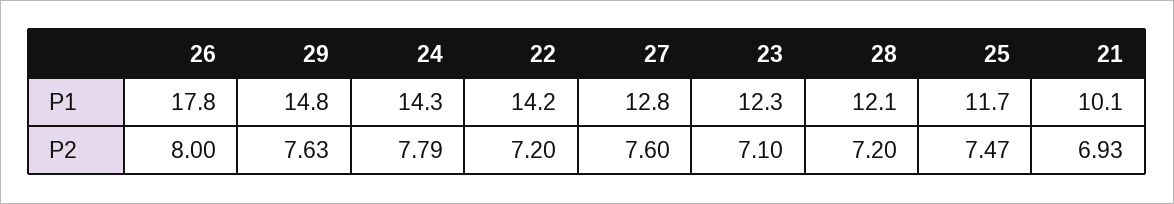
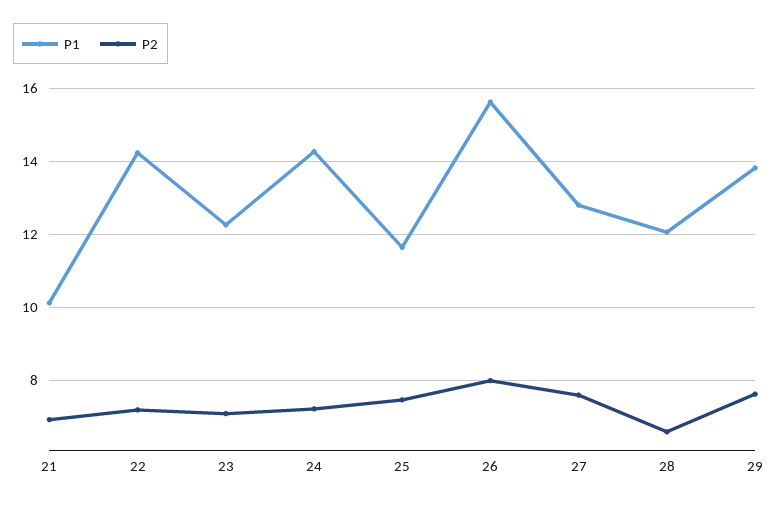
  {
    "P1": {
-     "26": 17.8,
+     "26": 15.6,
-     "29": 14.8,
+     "29": 13.8,
      "24": 14.3,
      "22": 14.2,
      "27": 12.8,
      "23": 12.3,
      "28": 12.1,
      "25": 11.7,
      "21": 10.1
    },
    "P2": {
      "26": 8,
      "29": 7.63,
-     "24": 7.79,
+     "24": 7.2,
      "22": 7.2,
      "27": 7.6,
      "23": 7.1,
-     "28": 7.2,
+     "28": 6.6,
      "25": 7.47,
      "21": 6.93
    }
  }

